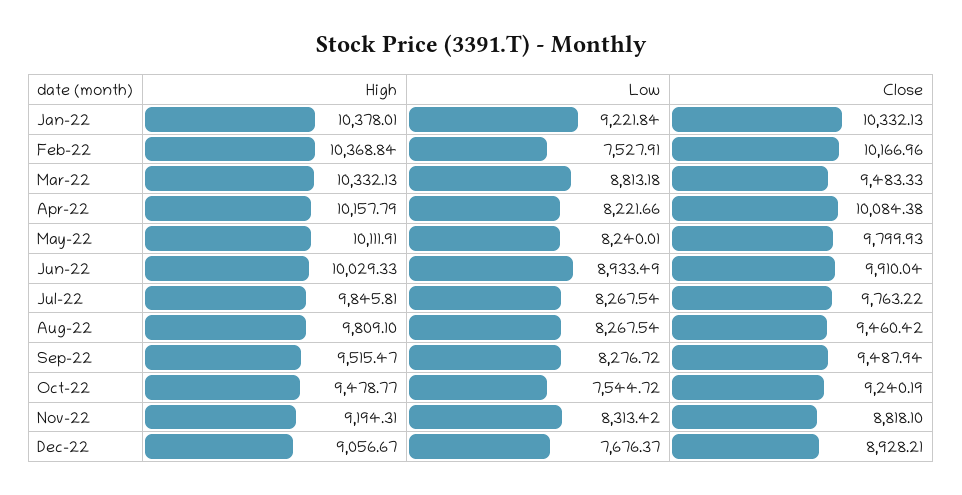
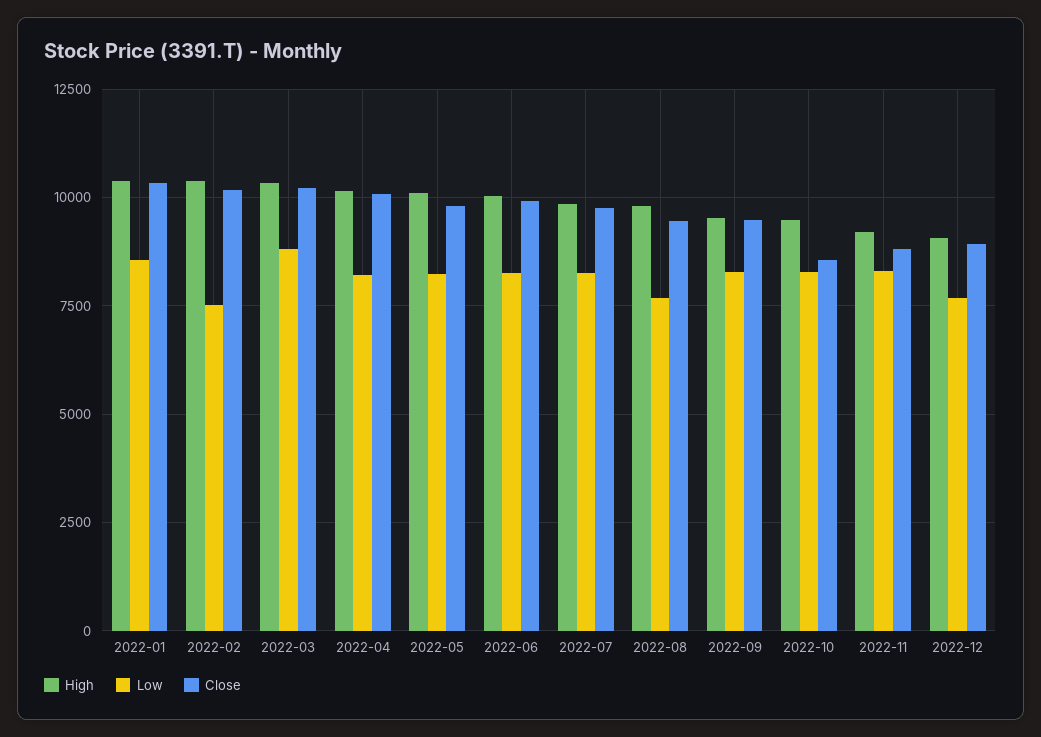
  {
    "High": {
      "Jan-22": 10378.01,
      "Feb-22": 10368.84,
      "Mar-22": 10332.13,
      "Apr-22": 10157.79,
      "May-22": 10111.91,
      "Jun-22": 10029.33,
      "Jul-22": 9845.81,
      "Aug-22": 9809.1,
      "Sep-22": 9515.47,
      "Oct-22": 9478.77,
      "Nov-22": 9194.31,
      "Dec-22": 9056.67
    },
    "Low": {
-     "Jan-22": 9221.84,
+     "Jan-22": 8500,
      "Feb-22": 7527.91,
      "Mar-22": 8813.18,
      "Apr-22": 8221.66,
      "May-22": 8240.01,
-     "Jun-22": 8933.49,
+     "Jun-22": 8250,
      "Jul-22": 8267.54,
-     "Aug-22": 8267.54,
+     "Aug-22": 7750,
      "Sep-22": 8276.72,
-     "Oct-22": 7544.72,
+     "Oct-22": 8250,
      "Nov-22": 8313.42,
      "Dec-22": 7676.37
    },
    "Close": {
      "Jan-22": 10332.13,
      "Feb-22": 10166.96,
-     "Mar-22": 9483.33,
+     "Mar-22": 10250,
      "Apr-22": 10084.38,
      "May-22": 9799.93,
      "Jun-22": 9910.04,
      "Jul-22": 9763.22,
      "Aug-22": 9460.42,
      "Sep-22": 9487.94,
-     "Oct-22": 9240.19,
+     "Oct-22": 8500,
      "Nov-22": 8818.1,
      "Dec-22": 8928.21
    }
  }

